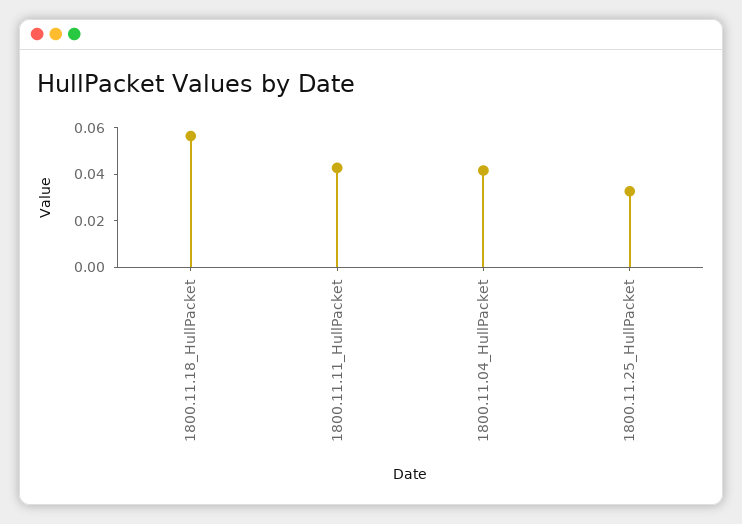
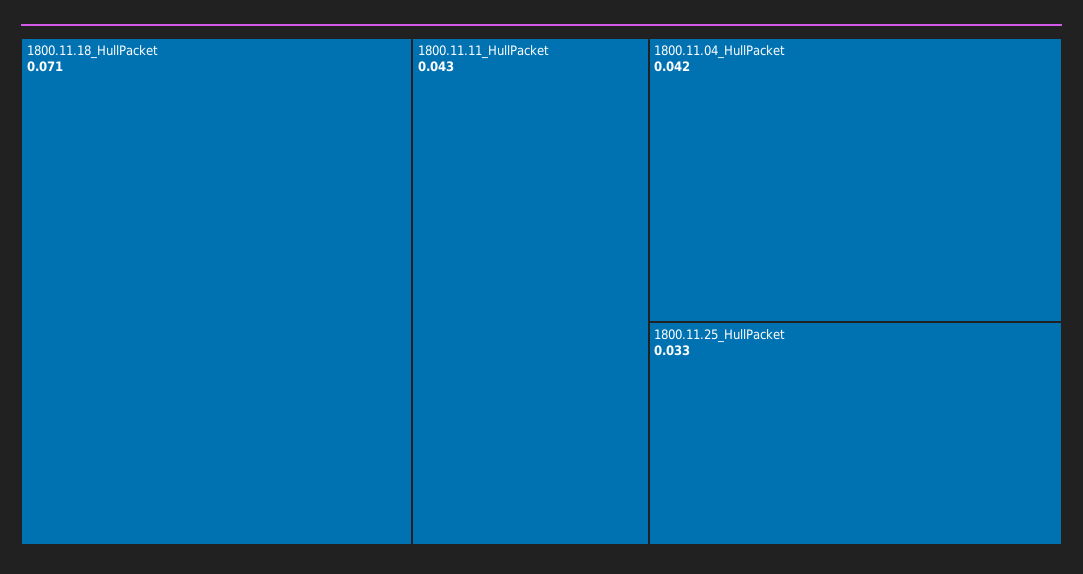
  {
-   "1800.11.18_HullPacket": 0.055,
+   "1800.11.18_HullPacket": 0.071,
    "1800.11.11_HullPacket": 0.043,
    "1800.11.04_HullPacket": 0.042,
    "1800.11.25_HullPacket": 0.033
  }

